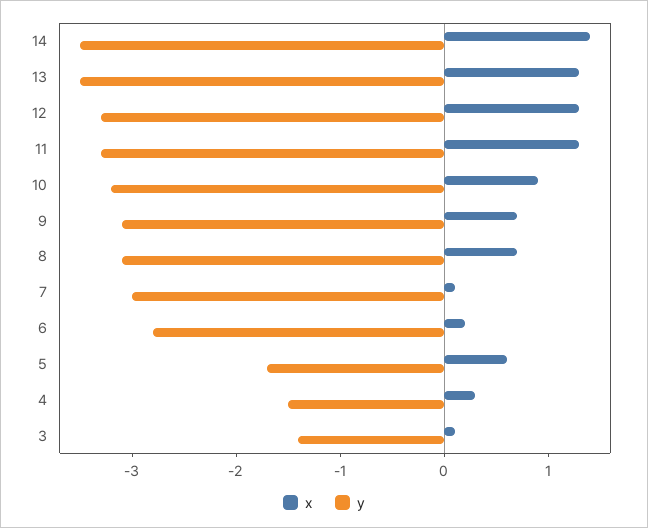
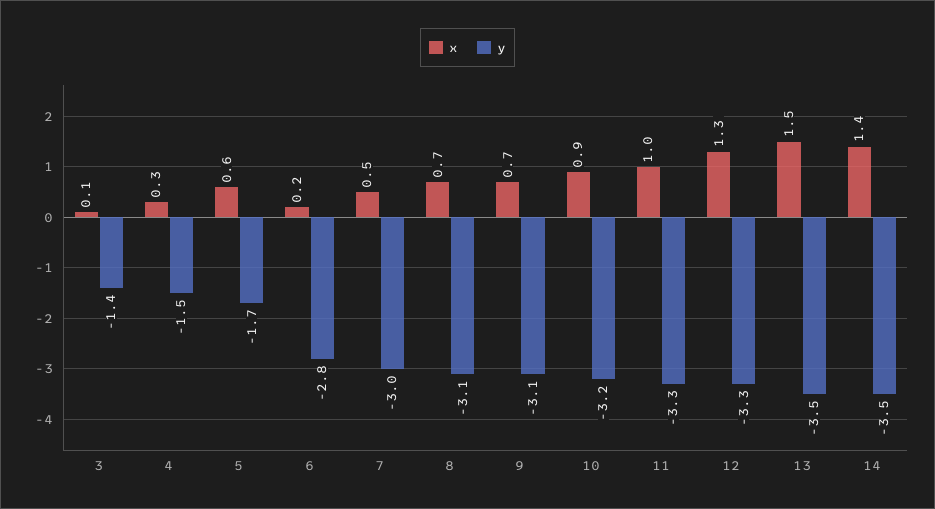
  {
    "x": {
      "14": 1.4,
-     "13": 1.3,
+     "13": 1.5,
      "12": 1.3,
-     "11": 1.3,
+     "11": 1,
      "10": 0.9,
      "9": 0.7,
      "8": 0.7,
-     "7": 0.1,
+     "7": 0.5,
      "6": 0.2,
      "5": 0.6,
      "4": 0.3,
      "3": 0.1
    },
    "y": {
      "14": -3.5,
      "13": -3.5,
      "12": -3.3,
      "11": -3.3,
      "10": -3.2,
      "9": -3.1,
      "8": -3.1,
      "7": -3,
      "6": -2.8,
      "5": -1.7,
      "4": -1.5,
      "3": -1.4
    }
  }

